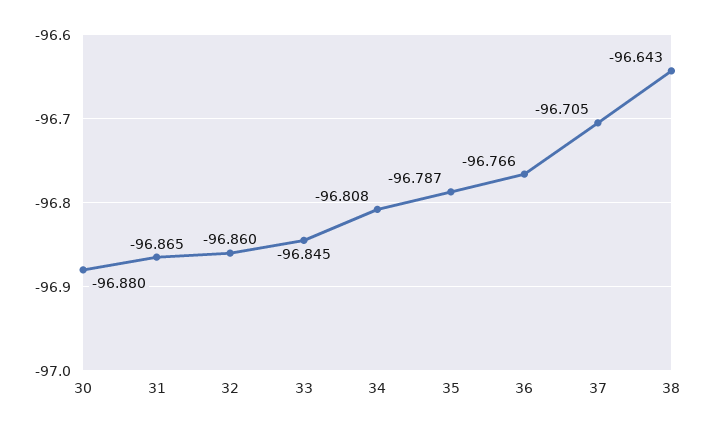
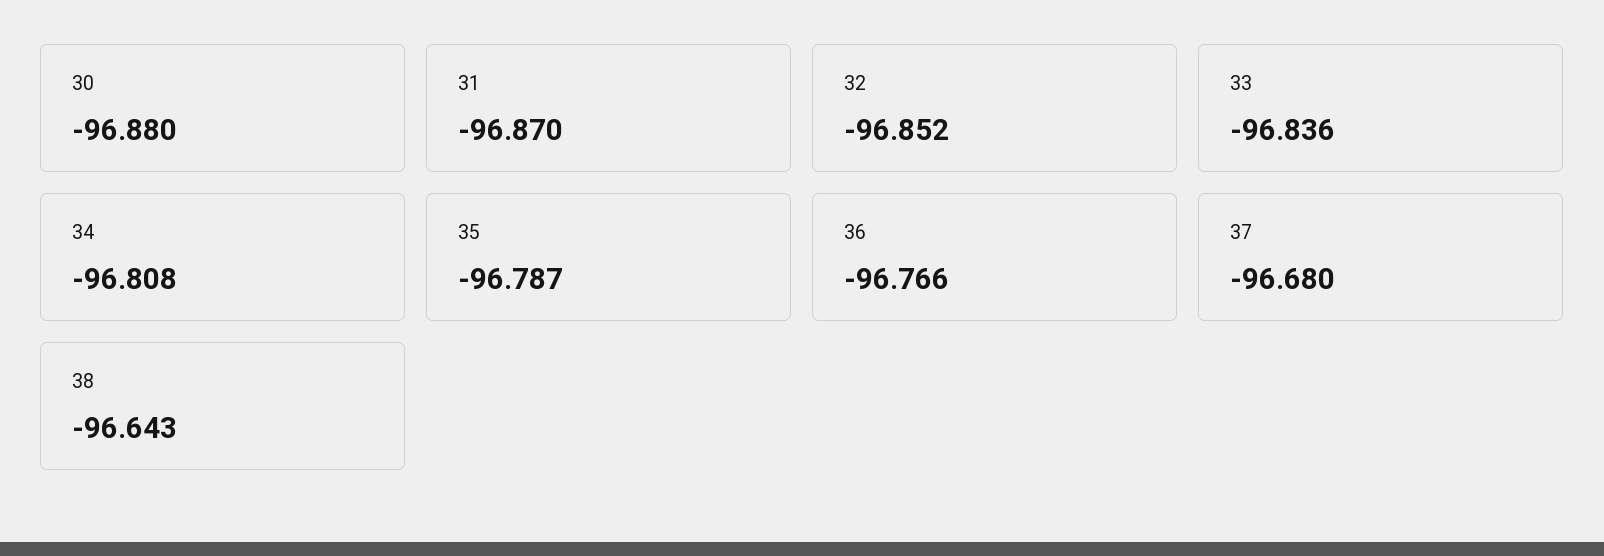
  {
    "30": -96.88,
-   "31": -96.865,
+   "31": -96.87,
-   "32": -96.86,
+   "32": -96.852,
-   "33": -96.845,
+   "33": -96.836,
    "34": -96.808,
    "35": -96.787,
    "36": -96.766,
-   "37": -96.705,
+   "37": -96.68,
    "38": -96.643
  }

